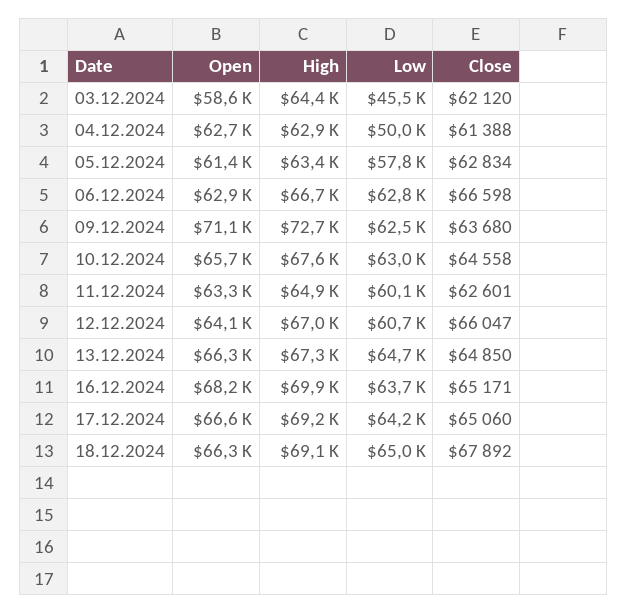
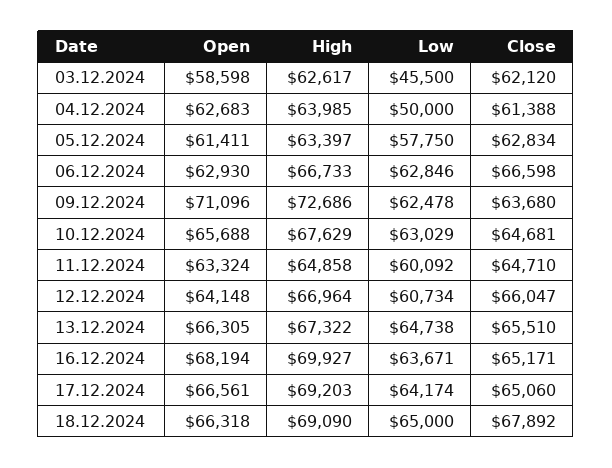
  {
    "Open": {
      "03.12.2024": 58598,
      "04.12.2024": 62683,
      "05.12.2024": 61411,
      "06.12.2024": 62930,
      "09.12.2024": 71096,
      "10.12.2024": 65688,
      "11.12.2024": 63324,
      "12.12.2024": 64148,
      "13.12.2024": 66305,
      "16.12.2024": 68194,
      "17.12.2024": 66561,
      "18.12.2024": 66318
    },
    "High": {
-     "03.12.2024": 64400,
+     "03.12.2024": 62617,
-     "04.12.2024": 62900,
+     "04.12.2024": 63985,
      "05.12.2024": 63397,
      "06.12.2024": 66733,
      "09.12.2024": 72686,
      "10.12.2024": 67629,
      "11.12.2024": 64858,
      "12.12.2024": 66964,
      "13.12.2024": 67322,
      "16.12.2024": 69927,
      "17.12.2024": 69203,
      "18.12.2024": 69090
    },
    "Low": {
      "03.12.2024": 45500,
      "04.12.2024": 50000,
      "05.12.2024": 57750,
      "06.12.2024": 62846,
      "09.12.2024": 62478,
      "10.12.2024": 63029,
      "11.12.2024": 60092,
      "12.12.2024": 60734,
      "13.12.2024": 64738,
      "16.12.2024": 63671,
      "17.12.2024": 64174,
      "18.12.2024": 65000
    },
    "Close": {
      "03.12.2024": 62120,
      "04.12.2024": 61388,
      "05.12.2024": 62834,
      "06.12.2024": 66598,
      "09.12.2024": 63680,
-     "10.12.2024": 64558,
+     "10.12.2024": 64681,
-     "11.12.2024": 62601,
+     "11.12.2024": 64710,
      "12.12.2024": 66047,
-     "13.12.2024": 64850,
+     "13.12.2024": 65510,
      "16.12.2024": 65171,
      "17.12.2024": 65060,
      "18.12.2024": 67892
    }
  }

